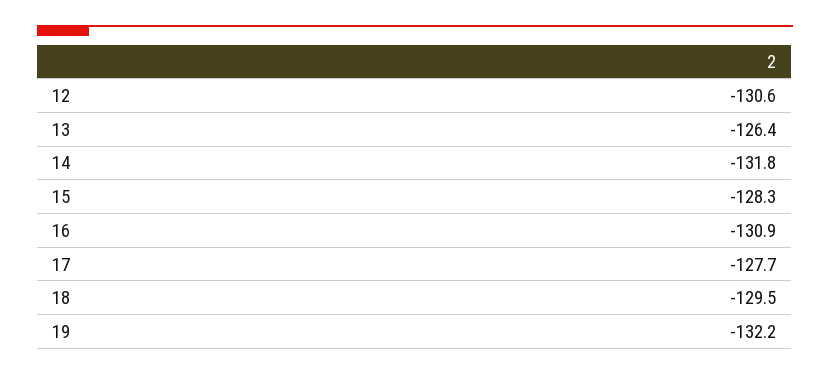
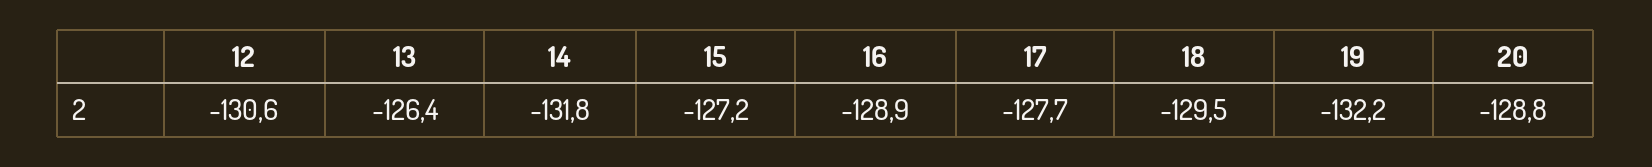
  {
    "12": -130.6,
    "13": -126.4,
    "14": -131.8,
-   "15": -128.3,
+   "15": -127.2,
-   "16": -130.9,
+   "16": -128.9,
    "17": -127.7,
    "18": -129.5,
-   "19": -132.2
+   "19": -132.2,
+   "20": -128.8
  }

